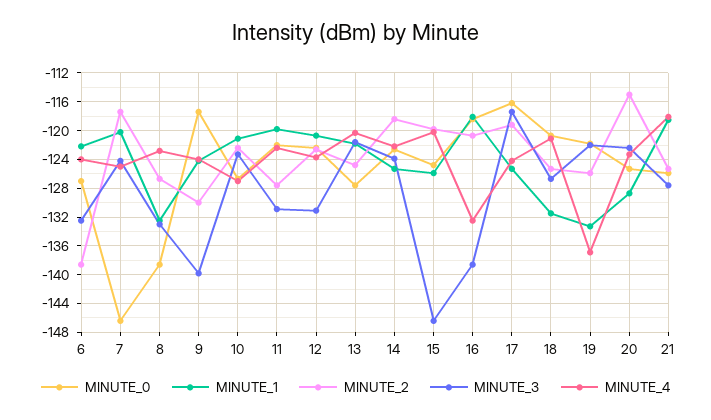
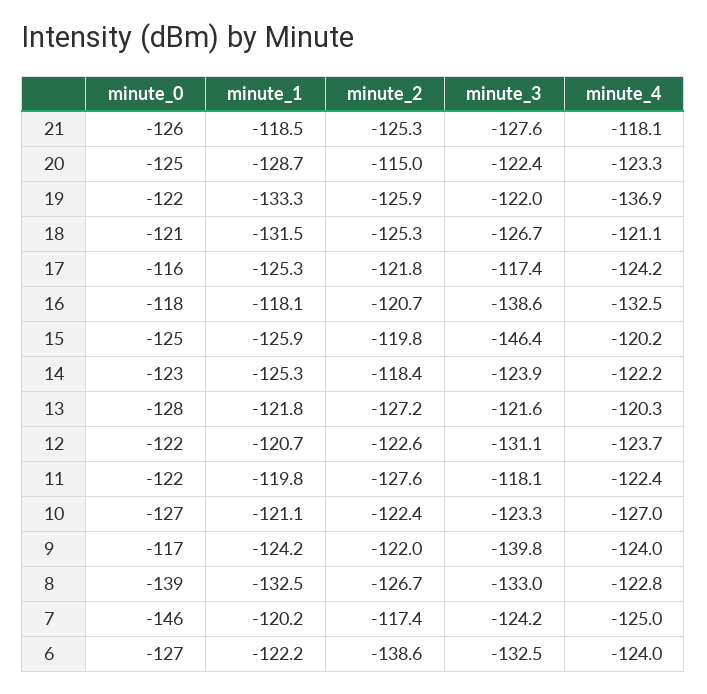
  {
    "MINUTE_0": {
      "6": -127,
      "7": -146,
      "8": -139,
      "9": -117,
      "10": -127,
      "11": -122,
      "12": -122,
      "13": -128,
      "14": -123,
      "15": -125,
      "16": -118,
      "17": -116,
      "18": -121,
      "19": -122,
      "20": -125,
      "21": -126
    },
    "MINUTE_1": {
      "6": -122.2,
      "7": -120.2,
      "8": -132.5,
      "9": -124.2,
      "10": -121.1,
      "11": -119.8,
      "12": -120.7,
      "13": -121.8,
      "14": -125.3,
      "15": -125.9,
      "16": -118.1,
      "17": -125.3,
      "18": -131.5,
      "19": -133.3,
      "20": -128.7,
      "21": -118.5
    },
    "MINUTE_2": {
      "6": -138.6,
      "7": -117.4,
      "8": -126.7,
-     "9": -130,
+     "9": -122,
      "10": -122.4,
      "11": -127.6,
      "12": -122.6,
-     "13": -125,
+     "13": -127.2,
      "14": -118.4,
      "15": -119.8,
      "16": -120.7,
-     "17": -119,
+     "17": -121.8,
      "18": -125.3,
      "19": -125.9,
      "20": -115,
      "21": -125.3
    },
    "MINUTE_3": {
      "6": -132.5,
      "7": -124.2,
      "8": -133,
      "9": -139.8,
      "10": -123.3,
-     "11": -131,
+     "11": -118.1,
      "12": -131.1,
      "13": -121.6,
      "14": -123.9,
      "15": -146.4,
      "16": -138.6,
      "17": -117.4,
      "18": -126.7,
      "19": -122,
      "20": -122.4,
      "21": -127.6
    },
    "MINUTE_4": {
      "6": -124,
      "7": -125,
      "8": -122.8,
      "9": -124,
      "10": -127,
      "11": -122.4,
      "12": -123.7,
      "13": -120.3,
      "14": -122.2,
      "15": -120.2,
      "16": -132.5,
      "17": -124.2,
      "18": -121.1,
      "19": -136.9,
      "20": -123.3,
      "21": -118.1
    }
  }

